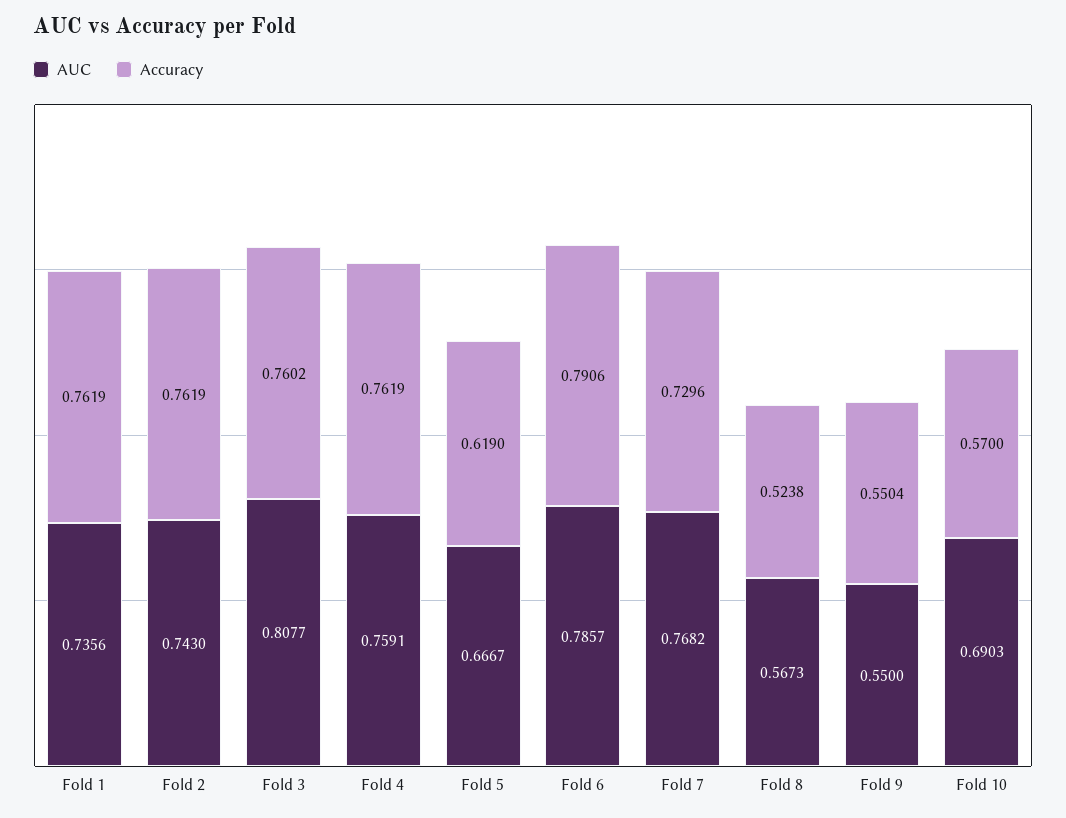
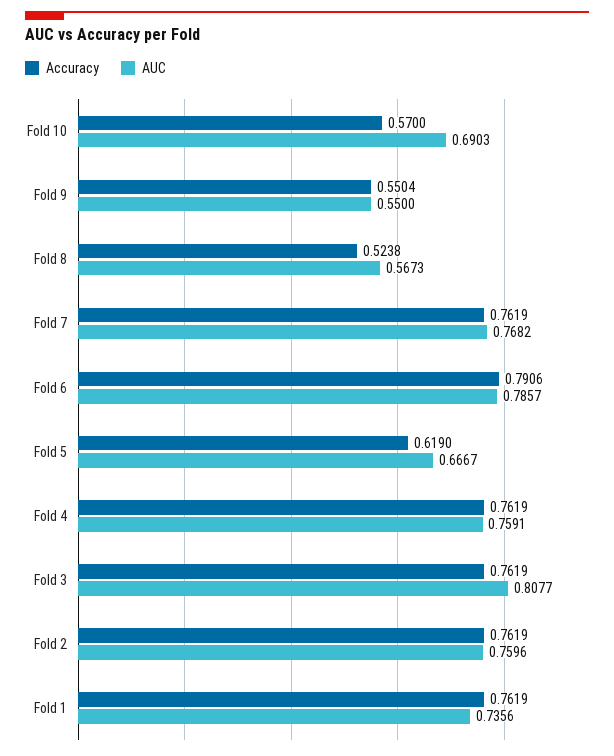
  {
    "AUC": {
      "Fold 1": 0.7356,
-     "Fold 2": 0.743,
+     "Fold 2": 0.7596,
      "Fold 3": 0.8077,
      "Fold 4": 0.7591,
      "Fold 5": 0.6667,
      "Fold 6": 0.7857,
      "Fold 7": 0.7682,
      "Fold 8": 0.5673,
      "Fold 9": 0.55,
      "Fold 10": 0.6903
    },
    "Accuracy": {
      "Fold 1": 0.7619,
      "Fold 2": 0.7619,
-     "Fold 3": 0.7602,
+     "Fold 3": 0.7619,
      "Fold 4": 0.7619,
      "Fold 5": 0.619,
      "Fold 6": 0.7906,
-     "Fold 7": 0.7296,
+     "Fold 7": 0.7619,
      "Fold 8": 0.5238,
      "Fold 9": 0.5504,
      "Fold 10": 0.57
    }
  }

